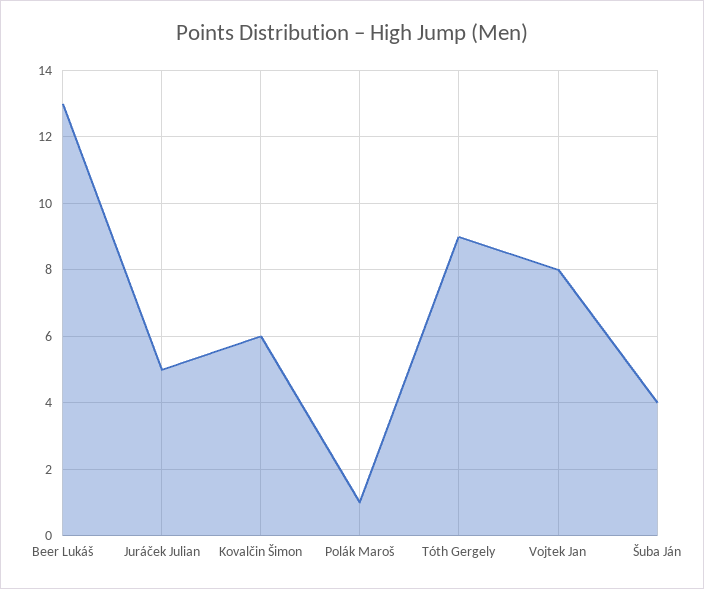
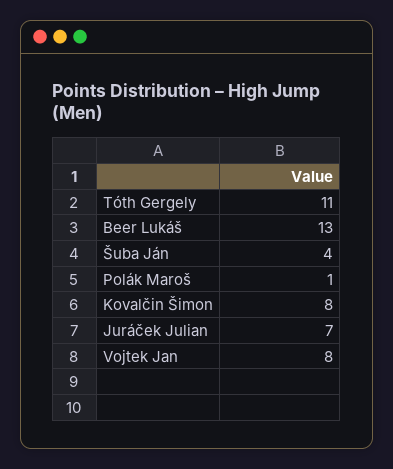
  {
    "Beer Lukáš": 13,
-   "Juráček Julian": 5,
+   "Juráček Julian": 7,
-   "Kovalčin Šimon": 6,
+   "Kovalčin Šimon": 8,
    "Polák Maroš": 1,
-   "Tóth Gergely": 9,
+   "Tóth Gergely": 11,
    "Vojtek Jan": 8,
    "Šuba Ján": 4
  }

